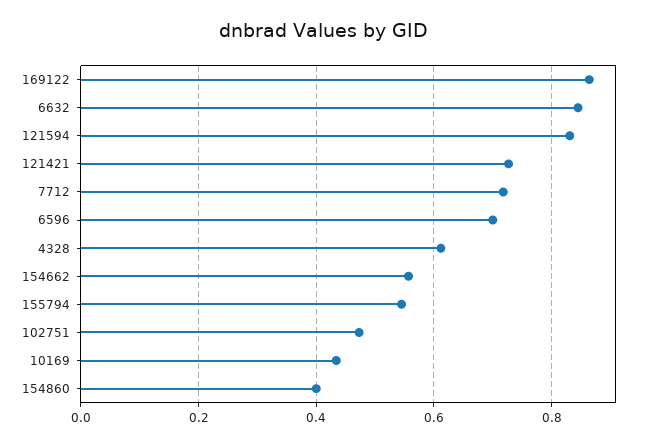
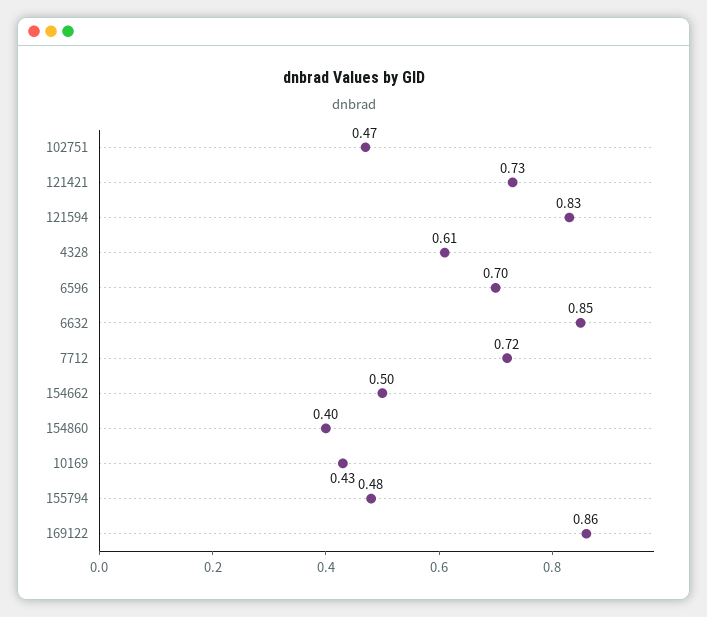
  {
    "169122": 0.86,
    "6632": 0.85,
    "121594": 0.83,
    "121421": 0.73,
    "7712": 0.72,
    "6596": 0.7,
    "4328": 0.61,
-   "154662": 0.56,
+   "154662": 0.5,
-   "155794": 0.54,
+   "155794": 0.48,
    "102751": 0.47,
    "10169": 0.43,
    "154860": 0.4
  }

